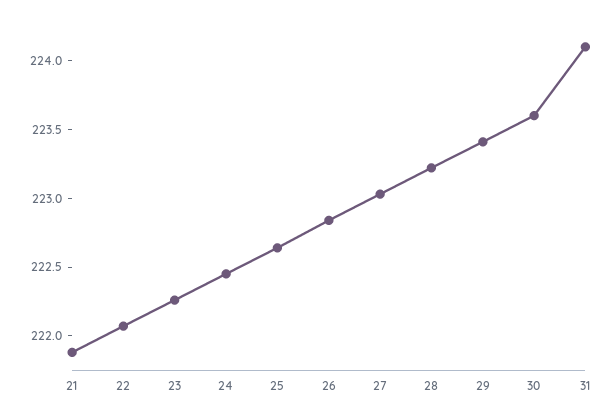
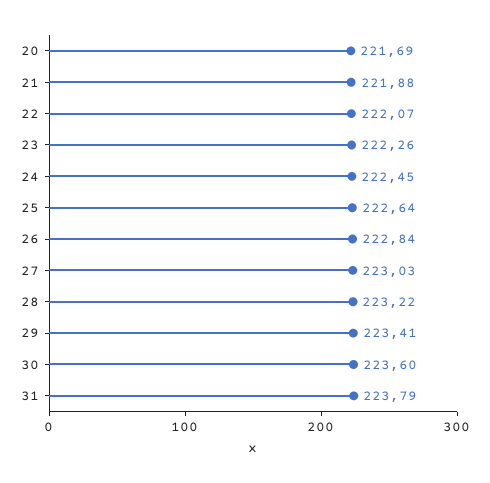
  {
    "21": 221.88,
    "22": 222.07,
    "23": 222.26,
    "24": 222.45,
    "25": 222.64,
    "26": 222.84,
    "27": 223.03,
    "28": 223.22,
    "29": 223.41,
    "30": 223.6,
-   "31": 224.1
+   "31": 223.79,
+   "20": 221.69
  }

